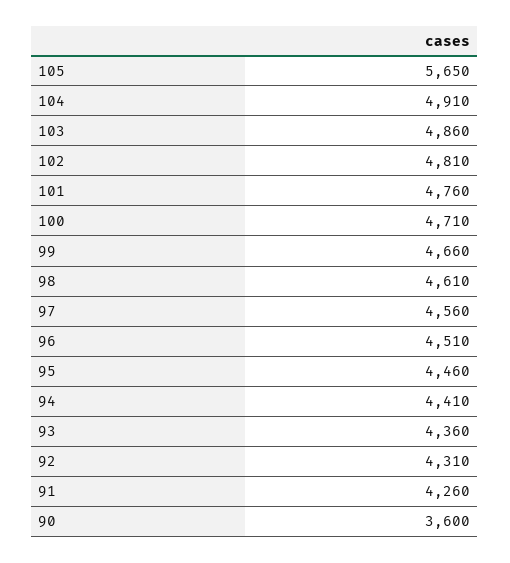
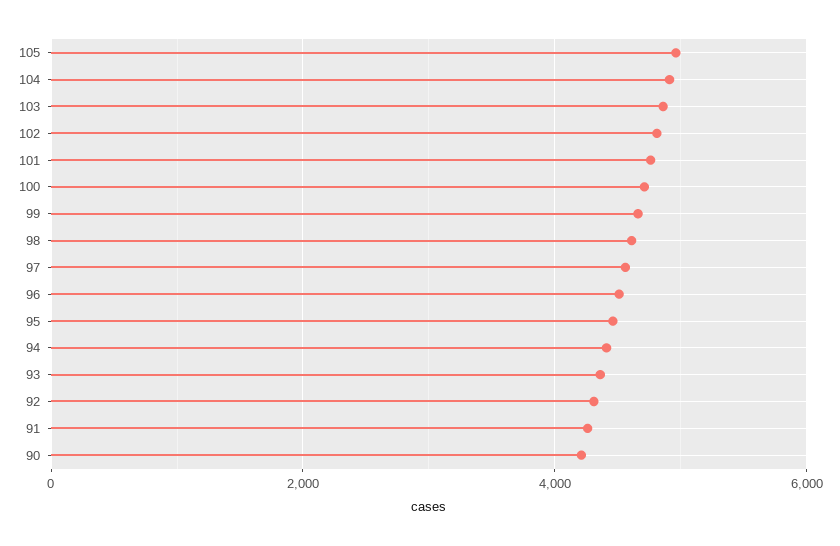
  {
-   "105": 5650,
+   "105": 5000,
    "104": 4910,
    "103": 4860,
    "102": 4810,
    "101": 4760,
    "100": 4710,
    "99": 4660,
    "98": 4610,
    "97": 4560,
    "96": 4510,
    "95": 4460,
    "94": 4410,
    "93": 4360,
    "92": 4310,
    "91": 4260,
-   "90": 3600
+   "90": 4200
  }

